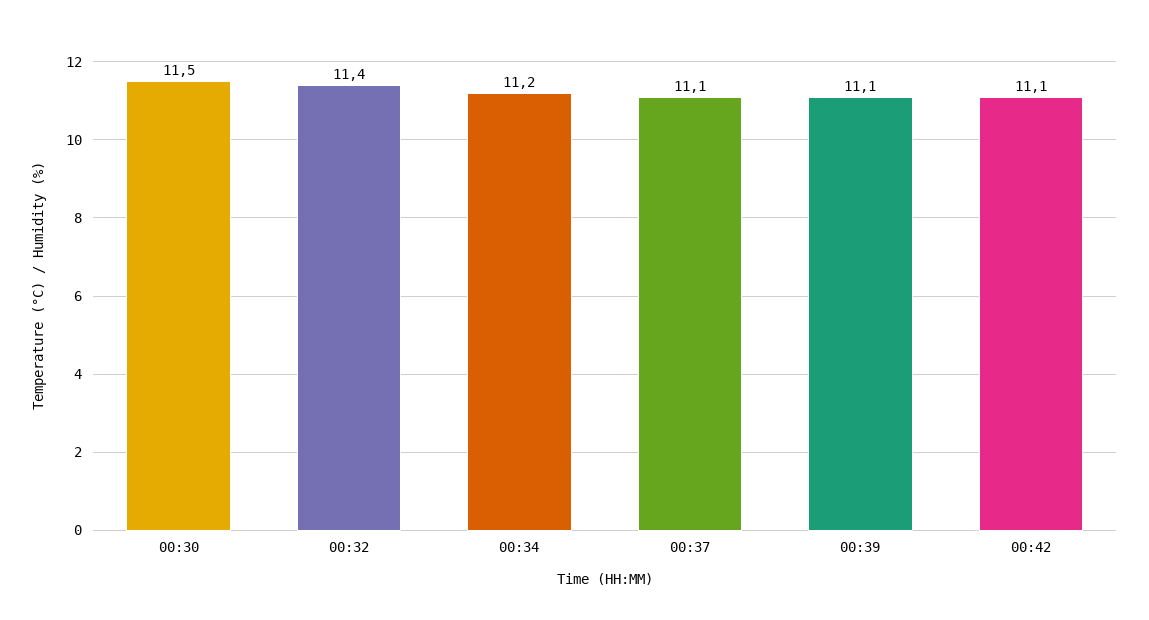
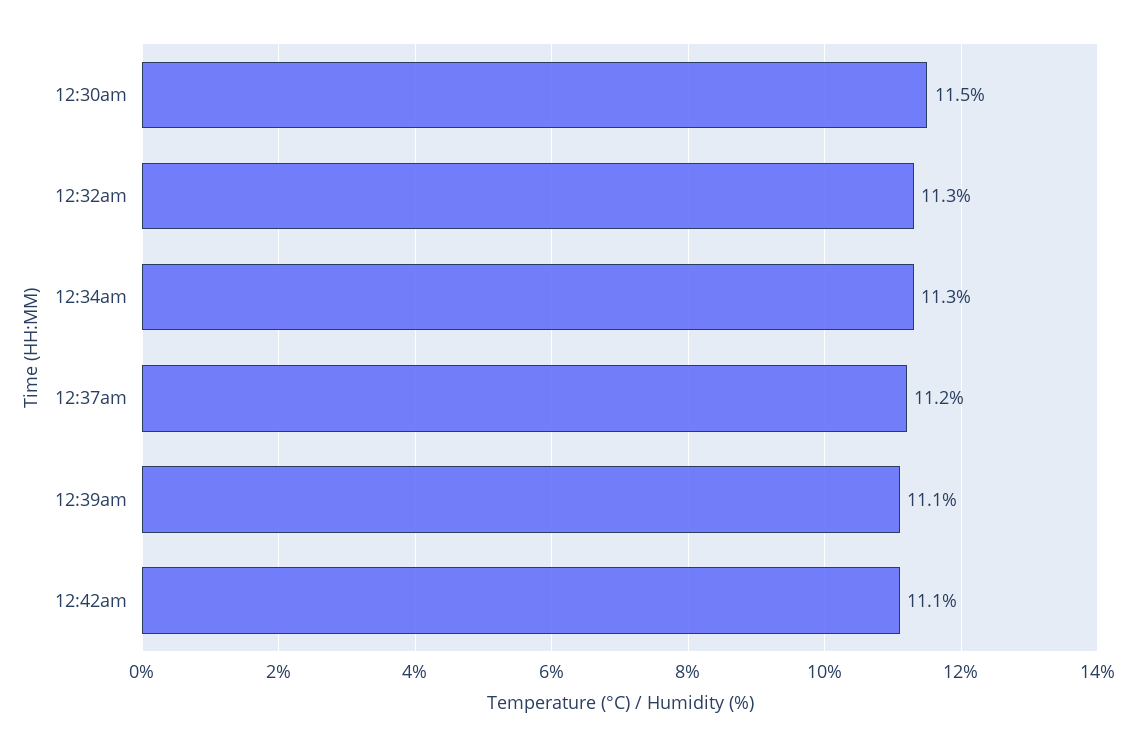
  {
    "00:30": 11.5,
-   "00:32": 11.4,
+   "00:32": 11.3,
-   "00:34": 11.2,
+   "00:34": 11.3,
-   "00:37": 11.1,
+   "00:37": 11.2,
    "00:39": 11.1,
    "00:42": 11.1
  }

